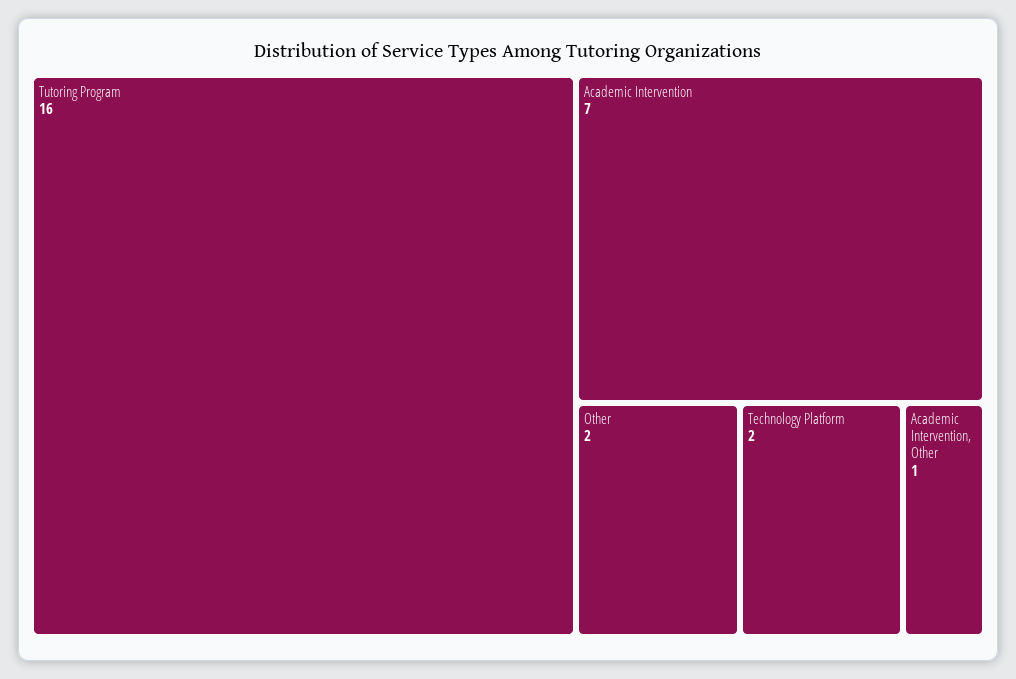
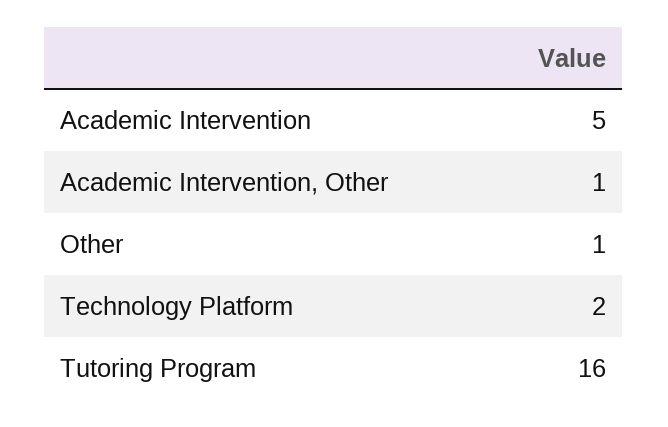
  {
    "Tutoring Program": 16,
-   "Academic Intervention": 7,
+   "Academic Intervention": 5,
-   "Other": 2,
+   "Other": 1,
    "Technology Platform": 2,
    "Academic Intervention, Other": 1
  }

